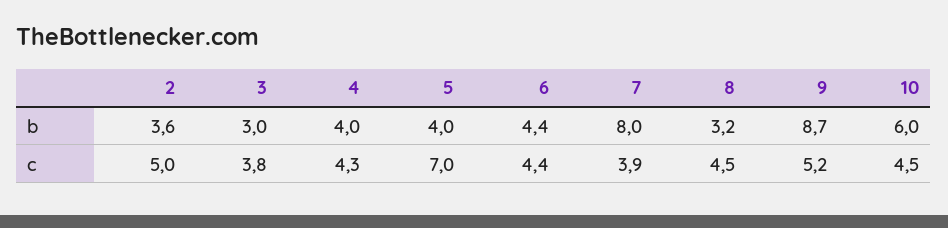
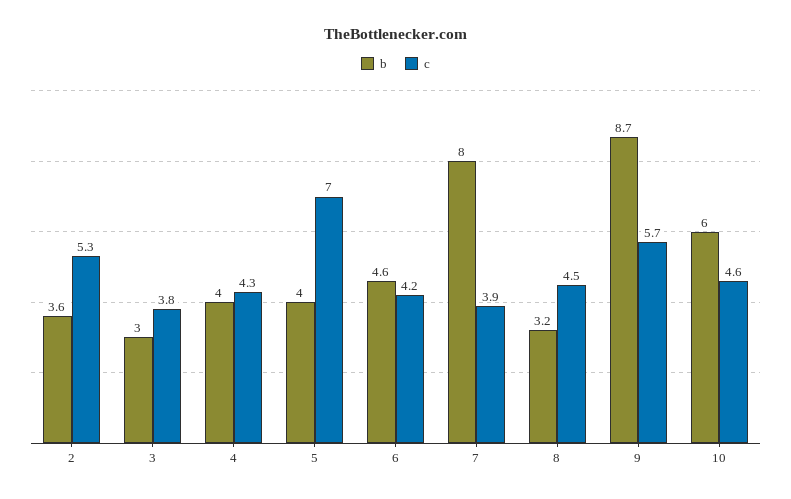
  {
    "b": {
      "2": 3.6,
      "3": 3,
      "4": 4,
      "5": 4,
-     "6": 4.4,
+     "6": 4.6,
      "7": 8,
      "8": 3.2,
      "9": 8.7,
      "10": 6
    },
    "c": {
-     "2": 5,
+     "2": 5.3,
      "3": 3.8,
      "4": 4.3,
      "5": 7,
-     "6": 4.4,
+     "6": 4.2,
      "7": 3.9,
      "8": 4.5,
-     "9": 5.2,
+     "9": 5.7,
-     "10": 4.5
+     "10": 4.6
    }
  }

